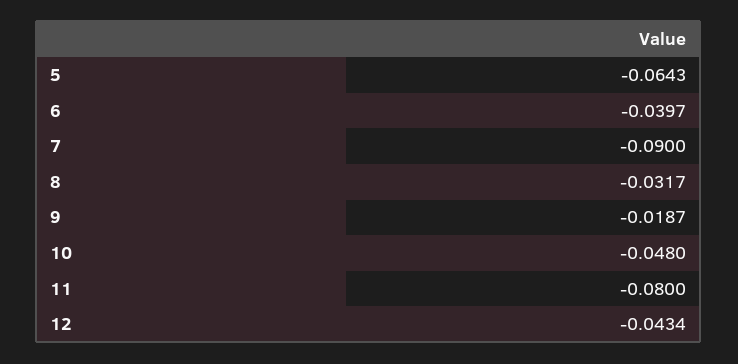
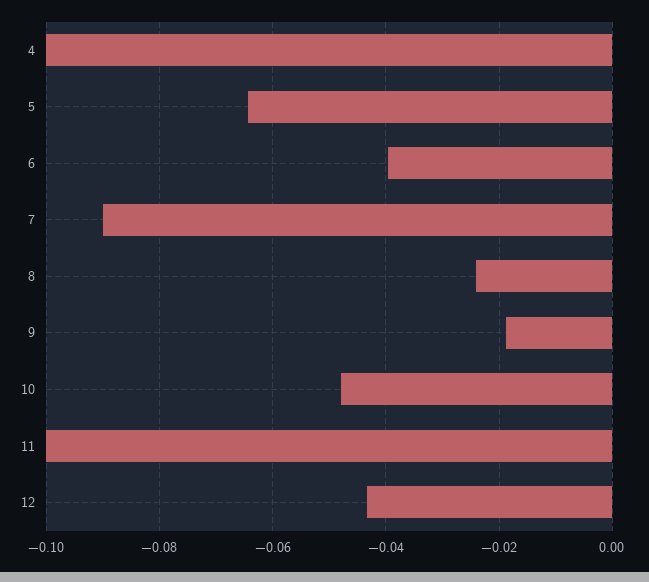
  {
    "5": -0.0643,
    "6": -0.0397,
    "7": -0.09,
-   "8": -0.0317,
+   "8": -0.024,
    "9": -0.0187,
    "10": -0.048,
-   "11": -0.08,
+   "11": -0.1,
-   "12": -0.0434
+   "12": -0.0434,
+   "4": -0.1
  }

